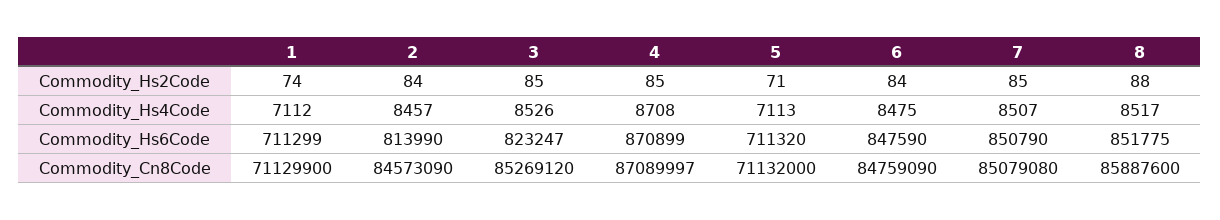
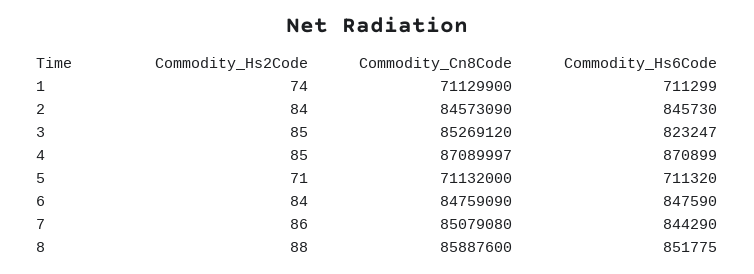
  {
    "1": {
      "Commodity_Hs2Code": 74,
-     "Commodity_Hs4Code": 7112,
      "Commodity_Hs6Code": 711299,
      "Commodity_Cn8Code": 71129900
    },
    "2": {
      "Commodity_Hs2Code": 84,
-     "Commodity_Hs4Code": 8457,
-     "Commodity_Hs6Code": 813990,
+     "Commodity_Hs6Code": 845730,
      "Commodity_Cn8Code": 84573090
    },
    "3": {
      "Commodity_Hs2Code": 85,
-     "Commodity_Hs4Code": 8526,
      "Commodity_Hs6Code": 823247,
      "Commodity_Cn8Code": 85269120
    },
    "4": {
      "Commodity_Hs2Code": 85,
-     "Commodity_Hs4Code": 8708,
      "Commodity_Hs6Code": 870899,
      "Commodity_Cn8Code": 87089997
    },
    "5": {
      "Commodity_Hs2Code": 71,
-     "Commodity_Hs4Code": 7113,
      "Commodity_Hs6Code": 711320,
      "Commodity_Cn8Code": 71132000
    },
    "6": {
      "Commodity_Hs2Code": 84,
-     "Commodity_Hs4Code": 8475,
      "Commodity_Hs6Code": 847590,
      "Commodity_Cn8Code": 84759090
    },
    "7": {
-     "Commodity_Hs2Code": 85,
+     "Commodity_Hs2Code": 86,
-     "Commodity_Hs4Code": 8507,
-     "Commodity_Hs6Code": 850790,
+     "Commodity_Hs6Code": 844290,
      "Commodity_Cn8Code": 85079080
    },
    "8": {
      "Commodity_Hs2Code": 88,
-     "Commodity_Hs4Code": 8517,
      "Commodity_Hs6Code": 851775,
      "Commodity_Cn8Code": 85887600
    }
  }

